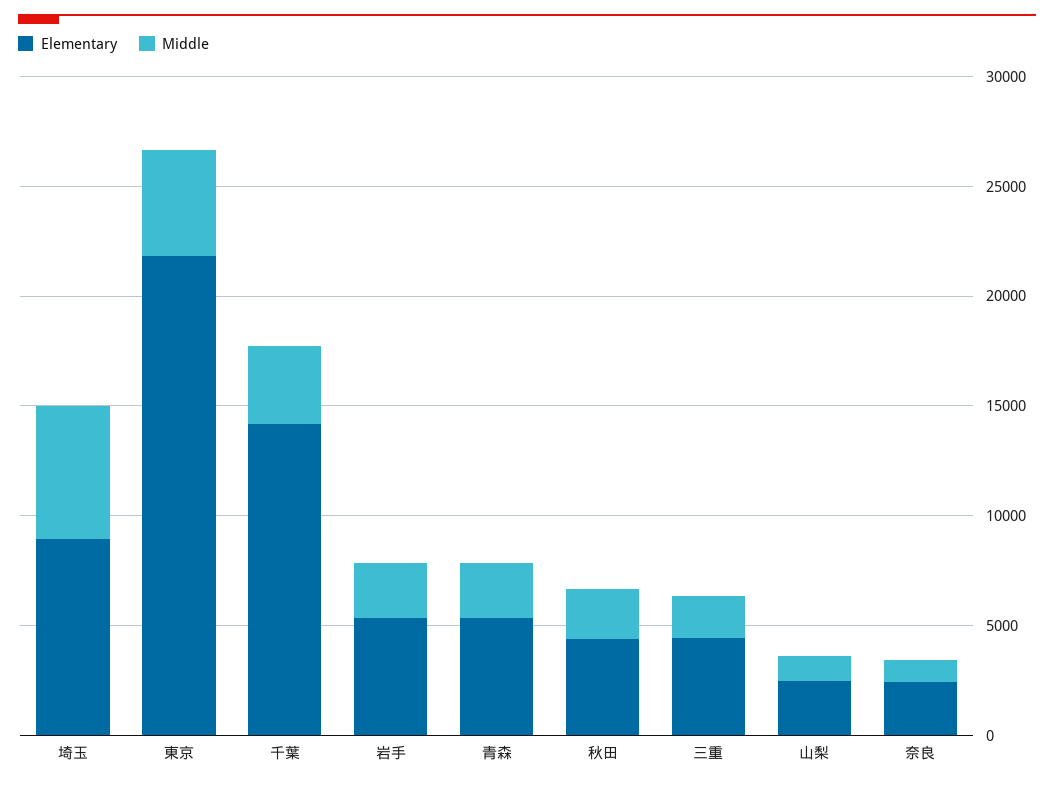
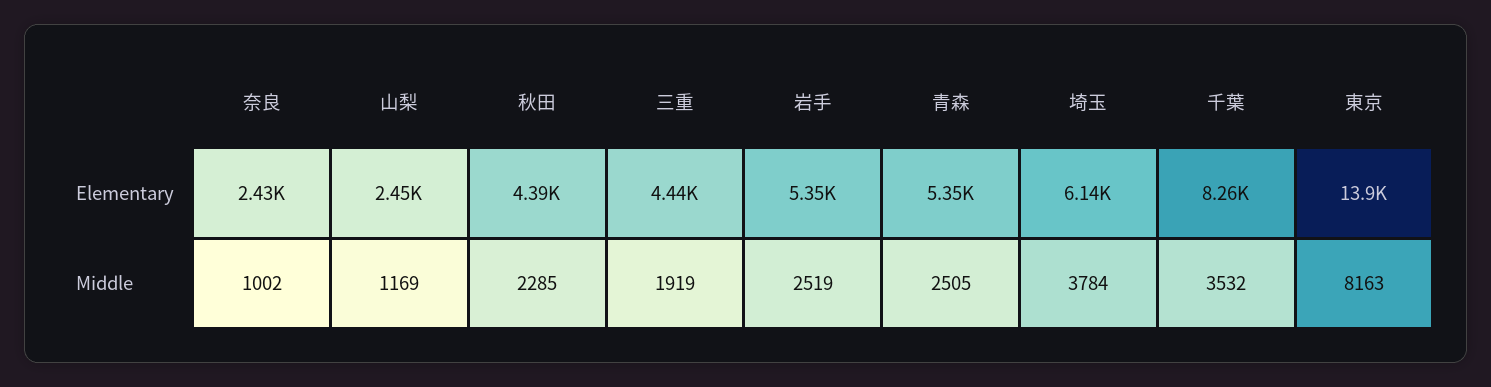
  {
    "Elementary": {
-     "埼玉": 9000,
+     "埼玉": 6140,
-     "東京": 22000,
+     "東京": 13900,
-     "千葉": 14000,
+     "千葉": 8260,
      "岩手": 5350,
      "青森": 5350,
      "秋田": 4390,
      "三重": 4440,
      "山梨": 2450,
      "奈良": 2430
    },
    "Middle": {
-     "埼玉": 6000,
+     "埼玉": 3784,
-     "東京": 5000,
+     "東京": 8163,
      "千葉": 3532,
      "岩手": 2519,
      "青森": 2505,
      "秋田": 2285,
      "三重": 1919,
      "山梨": 1169,
      "奈良": 1002
    }
  }

